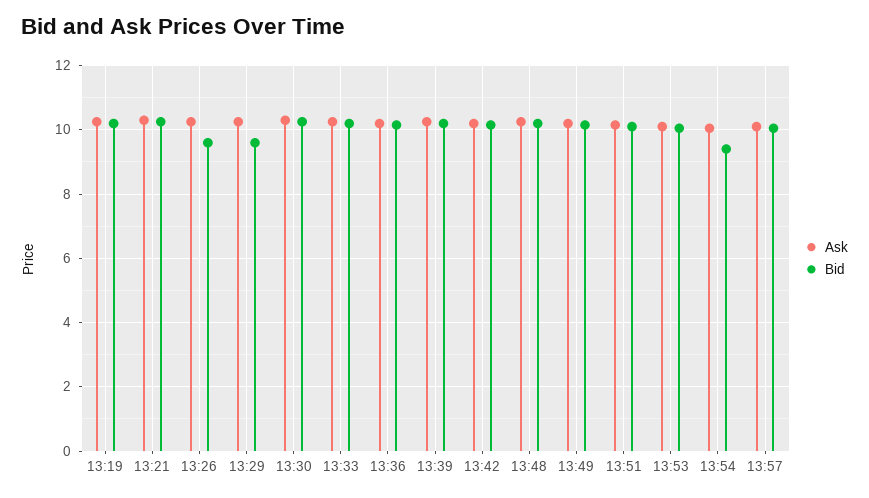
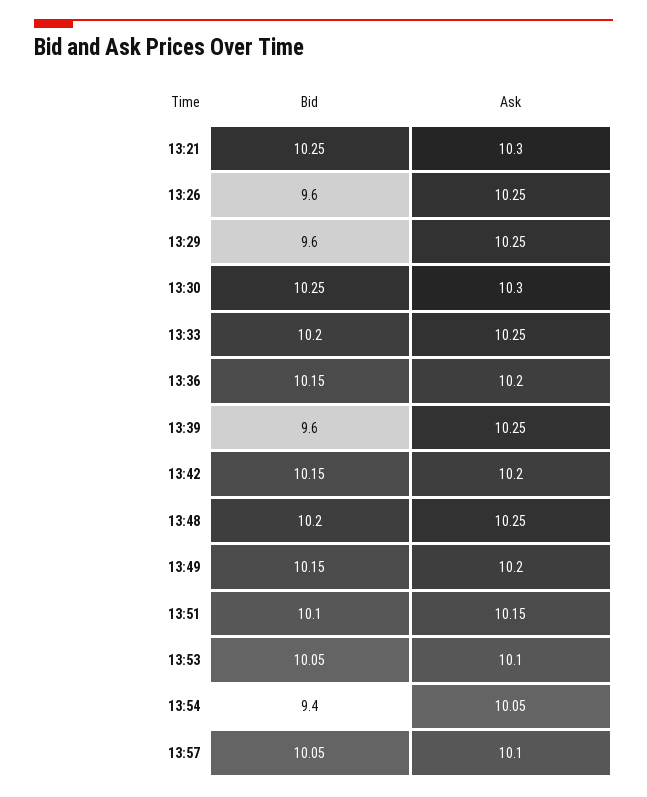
  {
    "Ask": {
-     "13:19": 10.2,
      "13:21": 10.3,
      "13:26": 10.25,
      "13:29": 10.25,
      "13:30": 10.3,
      "13:33": 10.25,
      "13:36": 10.2,
      "13:39": 10.25,
      "13:42": 10.2,
      "13:48": 10.25,
      "13:49": 10.2,
      "13:51": 10.15,
      "13:53": 10.1,
      "13:54": 10.05,
      "13:57": 10.1
    },
    "Bid": {
-     "13:19": 10.2,
      "13:21": 10.25,
      "13:26": 9.6,
      "13:29": 9.6,
      "13:30": 10.25,
      "13:33": 10.2,
      "13:36": 10.15,
-     "13:39": 10.2,
+     "13:39": 9.6,
      "13:42": 10.15,
      "13:48": 10.2,
      "13:49": 10.15,
      "13:51": 10.1,
      "13:53": 10.05,
      "13:54": 9.4,
      "13:57": 10.05
    }
  }

